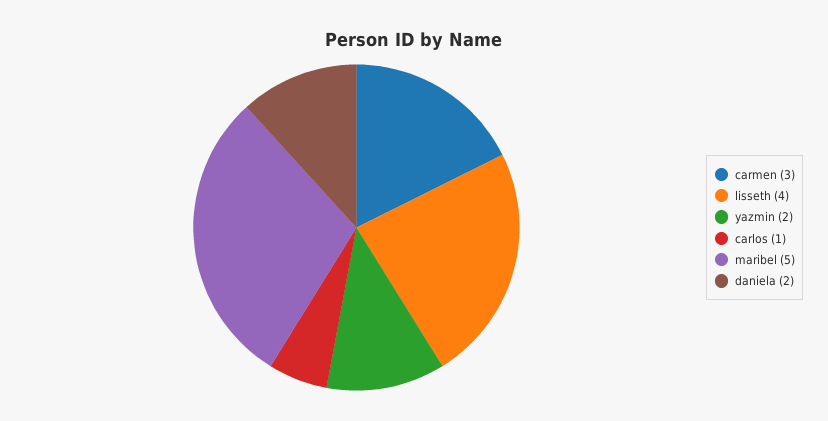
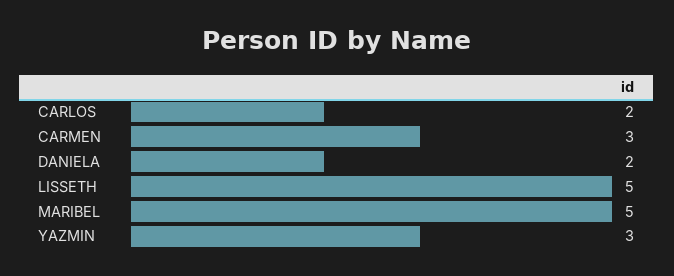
  {
    "carmen": 3,
-   "lisseth": 4,
+   "lisseth": 5,
-   "yazmin": 2,
+   "yazmin": 3,
-   "carlos": 1,
+   "carlos": 2,
    "maribel": 5,
    "daniela": 2
  }

